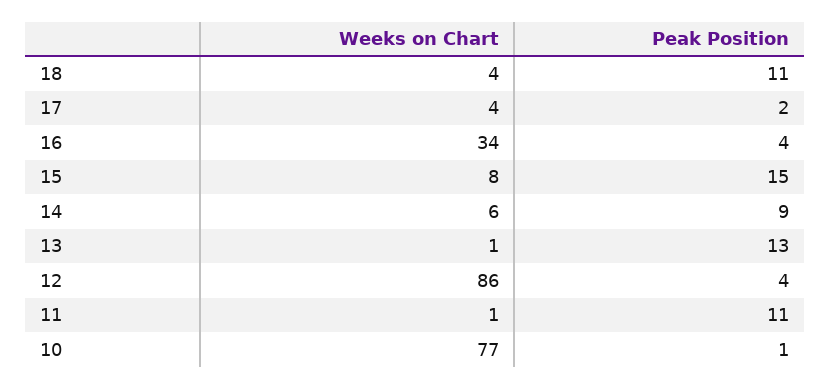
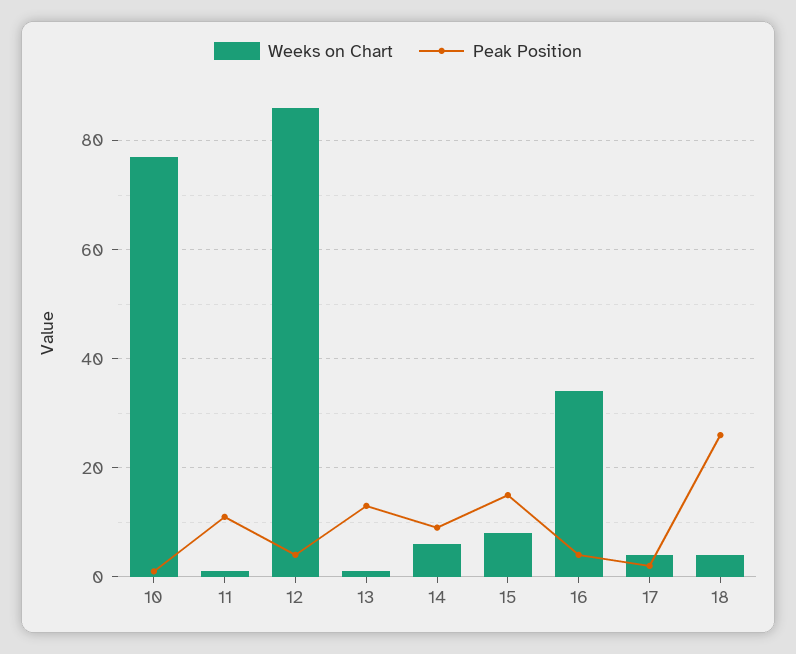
  {
    "Weeks on Chart": {
      "18": 4,
      "17": 4,
      "16": 34,
      "15": 8,
      "14": 6,
      "13": 1,
      "12": 86,
      "11": 1,
      "10": 77
    },
    "Peak Position": {
-     "18": 11,
+     "18": 25,
      "17": 2,
      "16": 4,
      "15": 15,
      "14": 9,
      "13": 13,
      "12": 4,
      "11": 11,
      "10": 1
    }
  }

